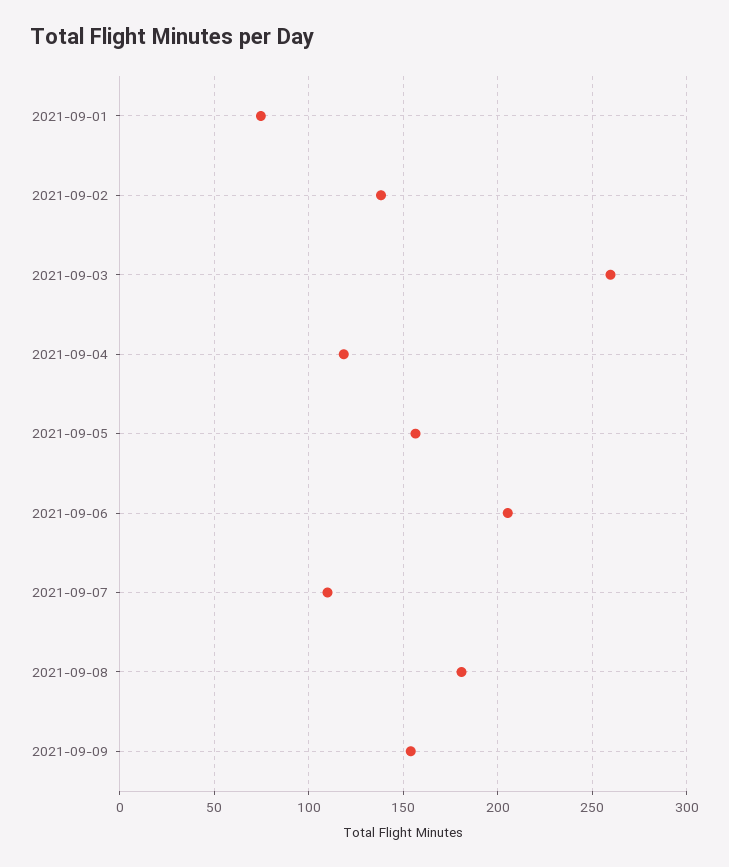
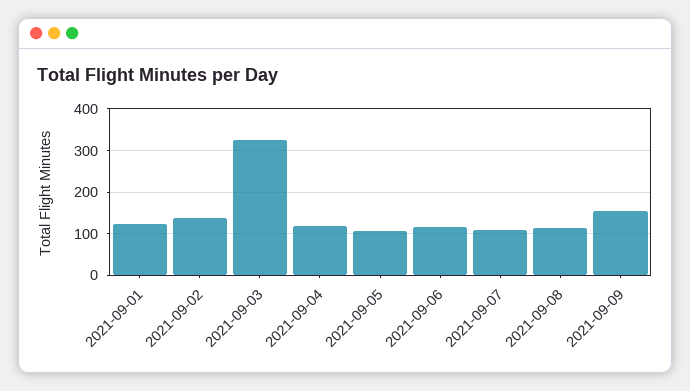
  {
-   "2021-09-01": 75,
+   "2021-09-01": 120,
    "2021-09-02": 140,
-   "2021-09-03": 260,
+   "2021-09-03": 320,
    "2021-09-04": 120,
-   "2021-09-05": 155,
+   "2021-09-05": 100,
-   "2021-09-06": 205,
+   "2021-09-06": 120,
    "2021-09-07": 110,
-   "2021-09-08": 180,
+   "2021-09-08": 120,
    "2021-09-09": 155
  }

